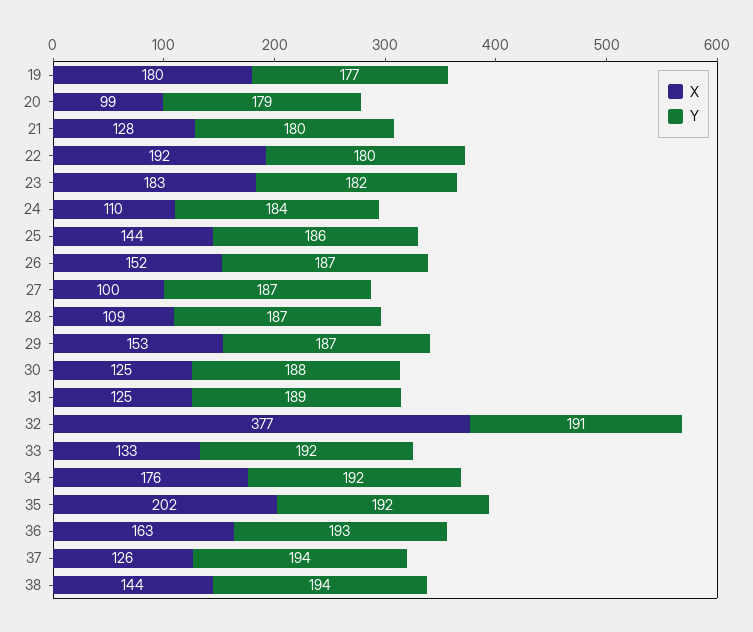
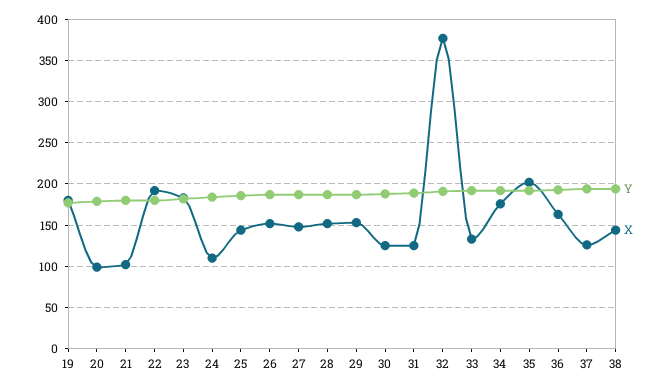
  {
    "X": {
      "19": 180,
      "20": 99,
-     "21": 128,
+     "21": 100,
      "22": 192,
      "23": 183,
      "24": 110,
      "25": 144,
      "26": 152,
-     "27": 100,
+     "27": 150,
-     "28": 109,
+     "28": 150,
      "29": 153,
      "30": 125,
      "31": 125,
      "32": 377,
      "33": 133,
      "34": 176,
      "35": 202,
      "36": 163,
      "37": 126,
      "38": 144
    },
    "Y": {
      "19": 177,
      "20": 179,
      "21": 180,
      "22": 180,
      "23": 182,
      "24": 184,
      "25": 186,
      "26": 187,
      "27": 187,
      "28": 187,
      "29": 187,
      "30": 188,
      "31": 189,
      "32": 191,
      "33": 192,
      "34": 192,
      "35": 192,
      "36": 193,
      "37": 194,
      "38": 194
    }
  }

